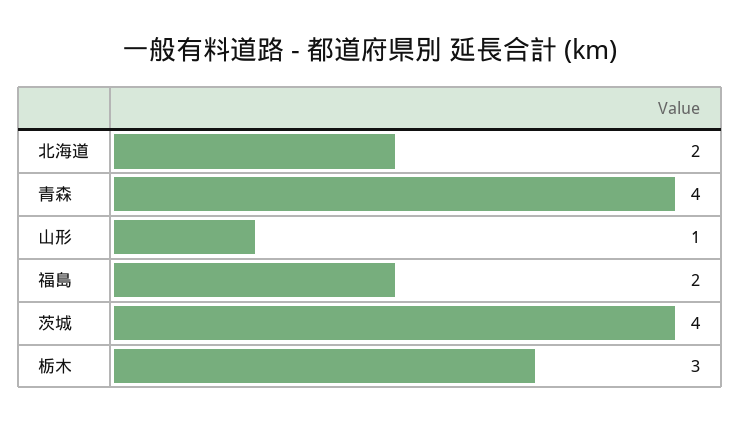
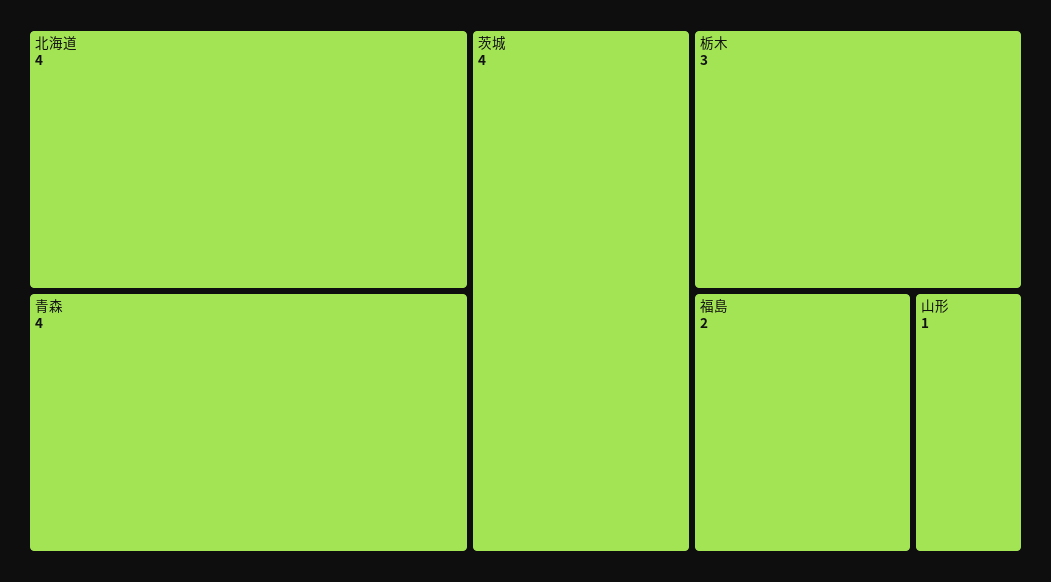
  {
-   "北海道": 2,
+   "北海道": 4,
    "青森": 4,
    "山形": 1,
    "福島": 2,
    "茨城": 4,
    "栃木": 3
  }

